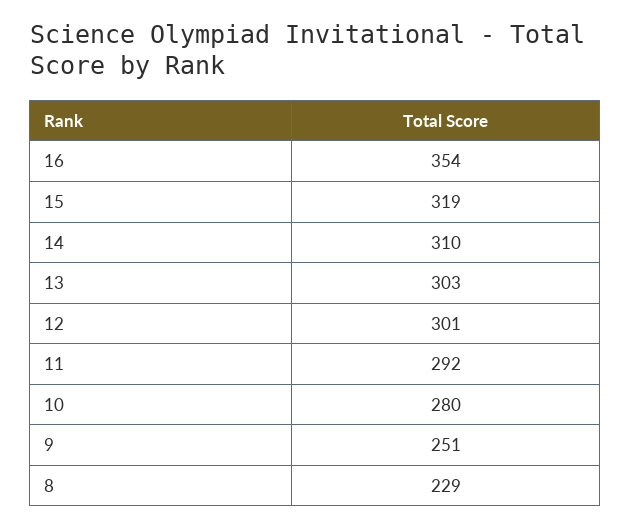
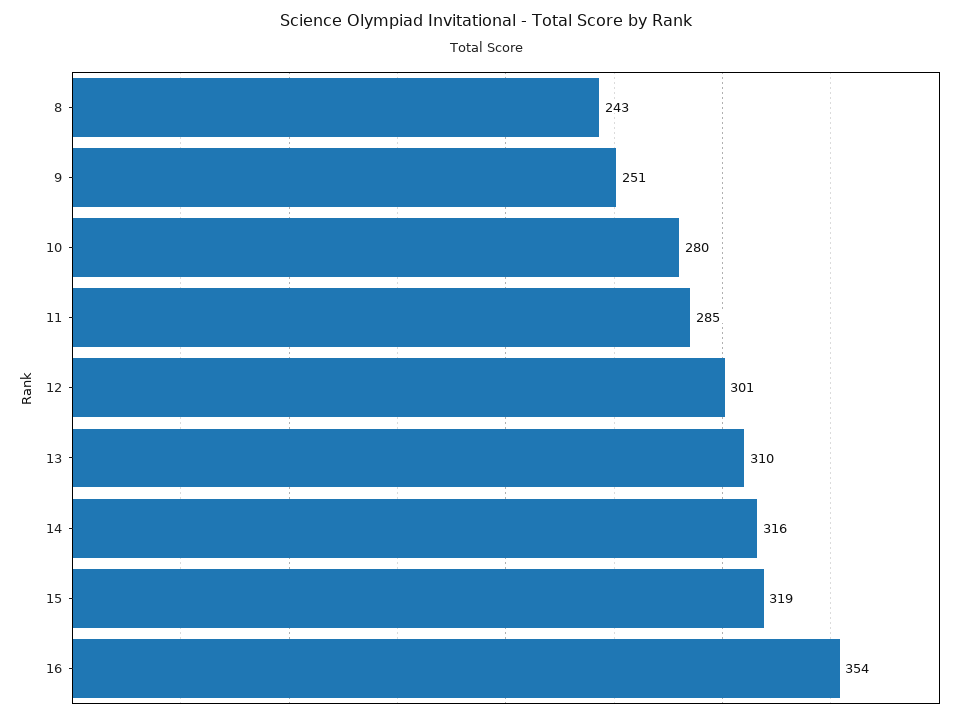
  {
    "16": 354,
    "15": 319,
-   "14": 310,
+   "14": 316,
-   "13": 303,
+   "13": 310,
    "12": 301,
-   "11": 292,
+   "11": 285,
    "10": 280,
    "9": 251,
-   "8": 229
+   "8": 243
  }

